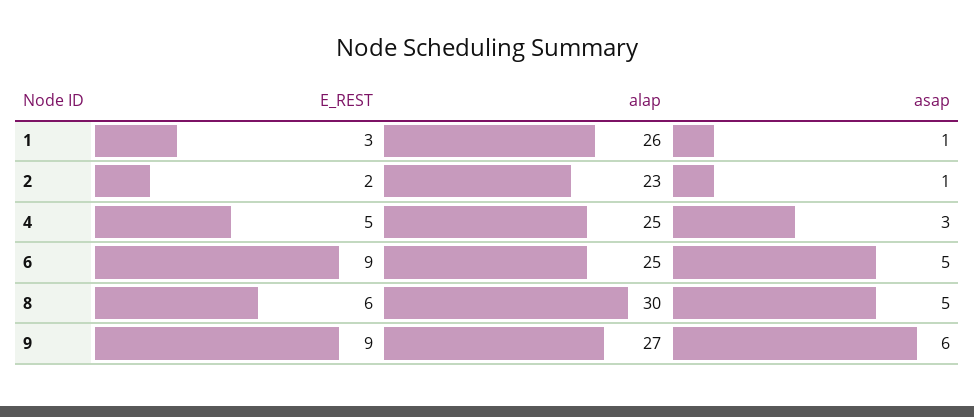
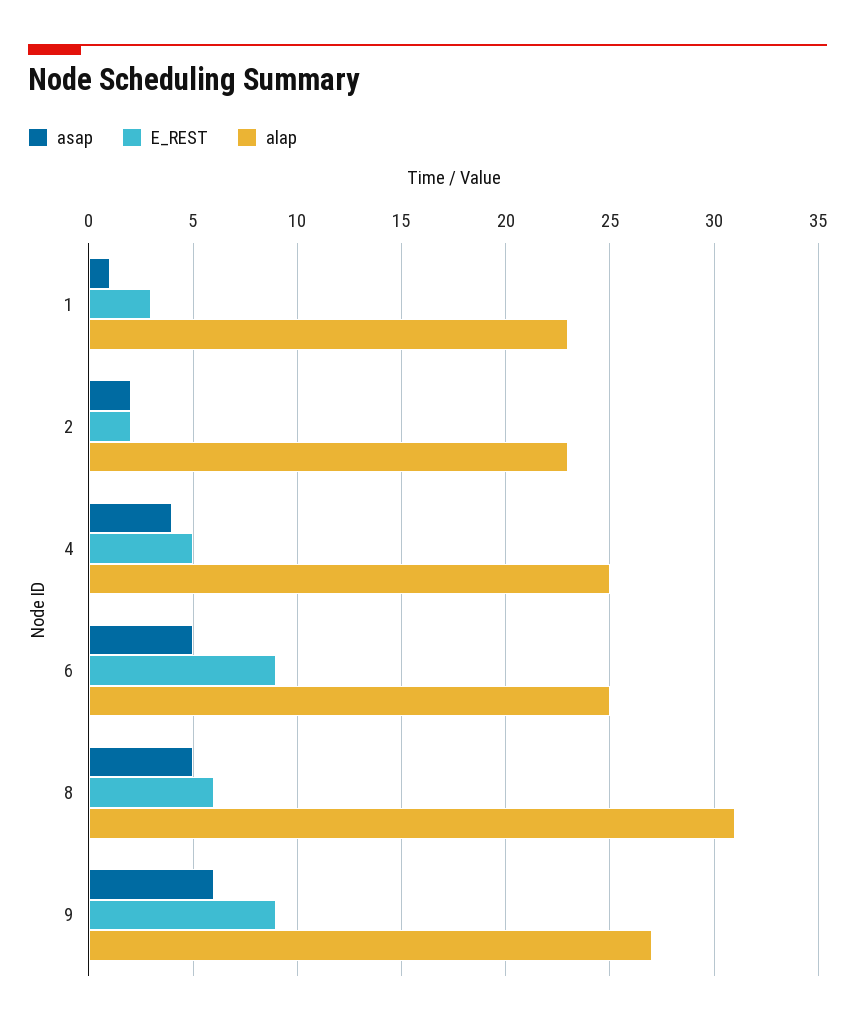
  {
    "E_REST": {
      "1": 3,
      "2": 2,
      "4": 5,
      "6": 9,
      "8": 6,
      "9": 9
    },
    "alap": {
-     "1": 26,
+     "1": 23,
      "2": 23,
      "4": 25,
      "6": 25,
-     "8": 30,
+     "8": 31,
      "9": 27
    },
    "asap": {
      "1": 1,
-     "2": 1,
+     "2": 2,
-     "4": 3,
+     "4": 4,
      "6": 5,
      "8": 5,
      "9": 6
    }
  }

